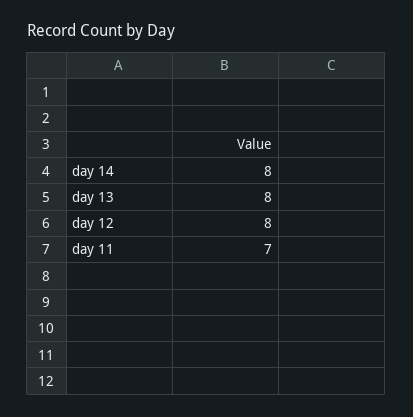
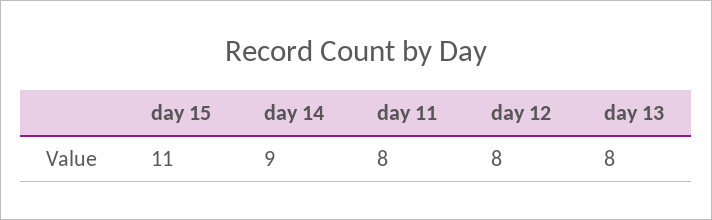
  {
-   "day 14": 8,
+   "day 14": 9,
    "day 13": 8,
    "day 12": 8,
-   "day 11": 7
+   "day 11": 8,
+   "day 15": 11
  }

